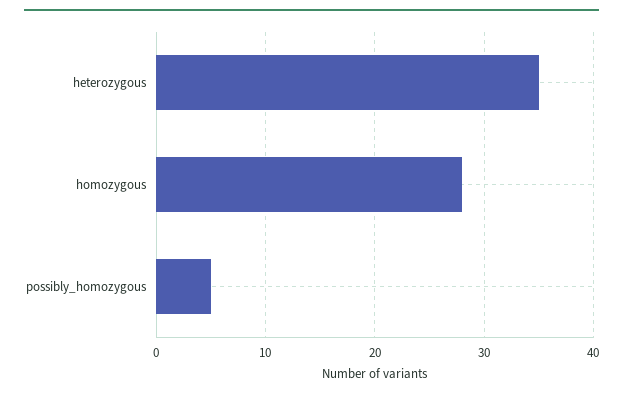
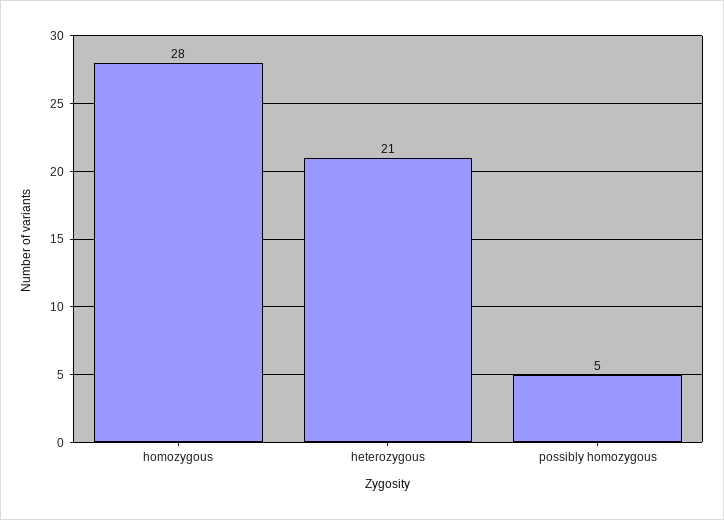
  {
-   "heterozygous": 35,
+   "heterozygous": 21,
    "homozygous": 28,
    "possibly_homozygous": 5
  }

